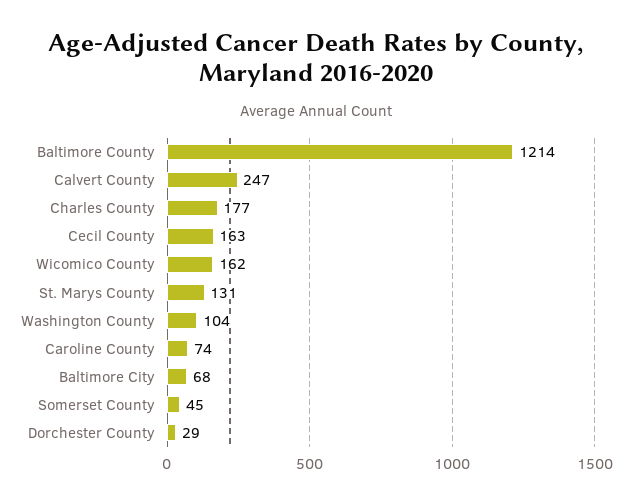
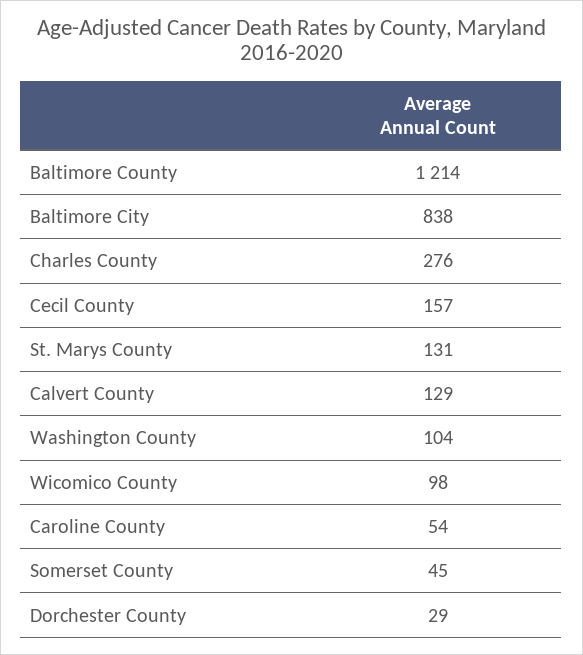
  {
    "Baltimore County": 1214,
-   "Calvert County": 247,
+   "Calvert County": 129,
-   "Charles County": 177,
+   "Charles County": 276,
-   "Cecil County": 163,
+   "Cecil County": 157,
-   "Wicomico County": 162,
+   "Wicomico County": 98,
    "St. Marys County": 131,
    "Washington County": 104,
-   "Caroline County": 74,
+   "Caroline County": 54,
-   "Baltimore City": 68,
+   "Baltimore City": 838,
    "Somerset County": 45,
    "Dorchester County": 29
  }

